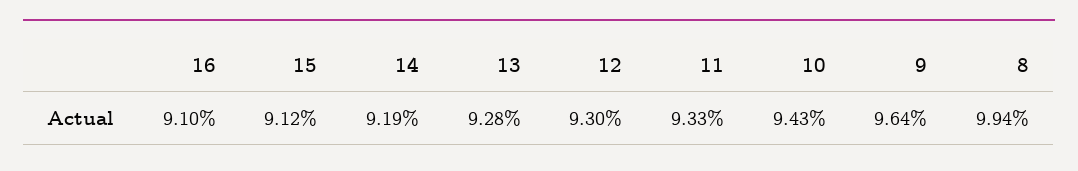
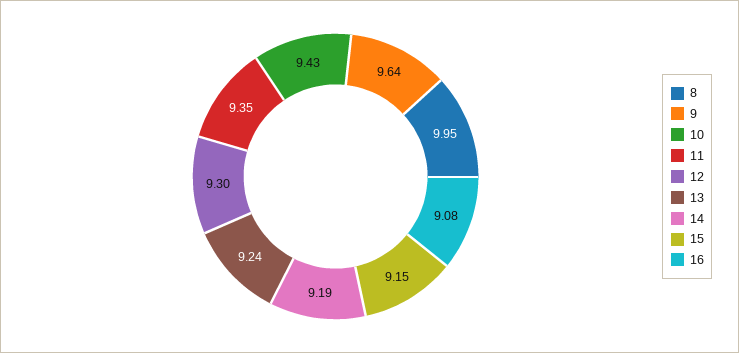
  {
-   "16": 9.1,
+   "16": 9.08,
-   "15": 9.12,
+   "15": 9.15,
    "14": 9.19,
-   "13": 9.28,
+   "13": 9.24,
    "12": 9.3,
-   "11": 9.33,
+   "11": 9.35,
    "10": 9.43,
    "9": 9.64,
-   "8": 9.94
+   "8": 9.95
  }

